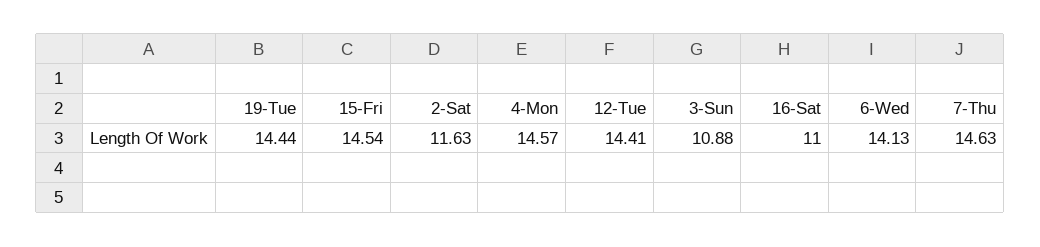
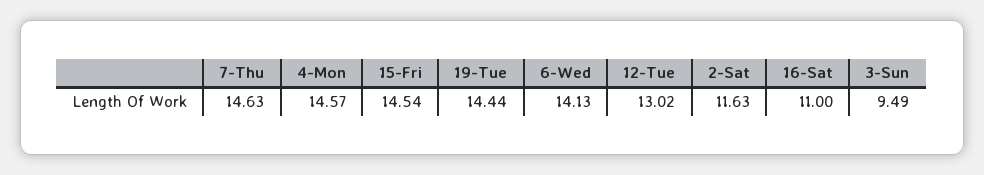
  {
    "19-Tue": 14.44,
    "15-Fri": 14.54,
    "2-Sat": 11.63,
    "4-Mon": 14.57,
-   "12-Tue": 14.41,
+   "12-Tue": 13.02,
-   "3-Sun": 10.88,
+   "3-Sun": 9.49,
    "16-Sat": 11,
    "6-Wed": 14.13,
    "7-Thu": 14.63
  }

